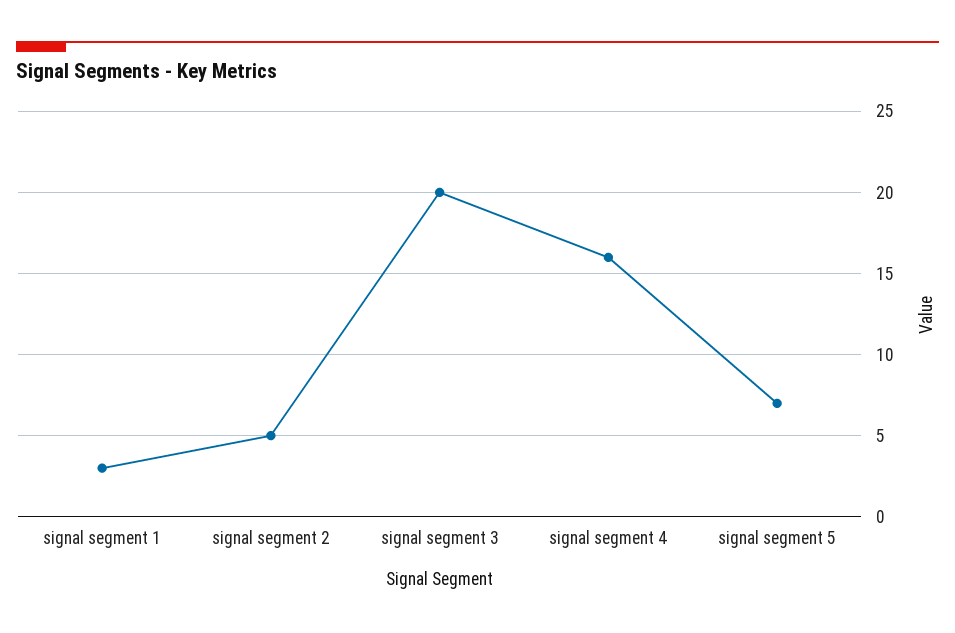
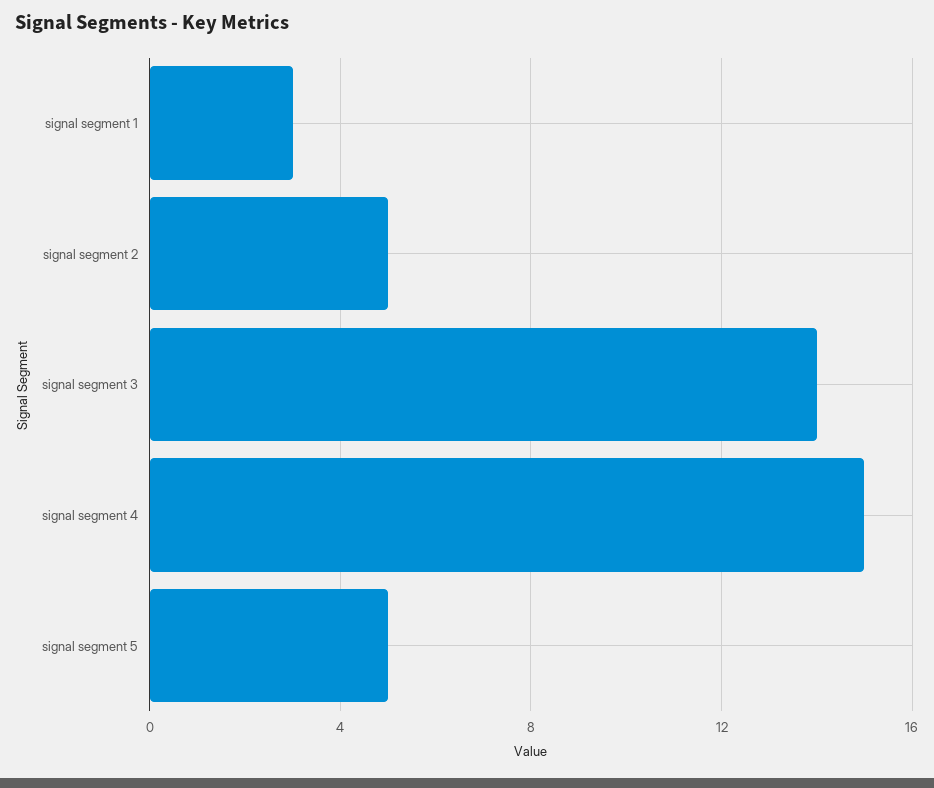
  {
    "signal segment 1": 3,
    "signal segment 2": 5,
-   "signal segment 3": 20,
+   "signal segment 3": 14,
-   "signal segment 4": 16,
+   "signal segment 4": 15,
-   "signal segment 5": 7
+   "signal segment 5": 5
  }

